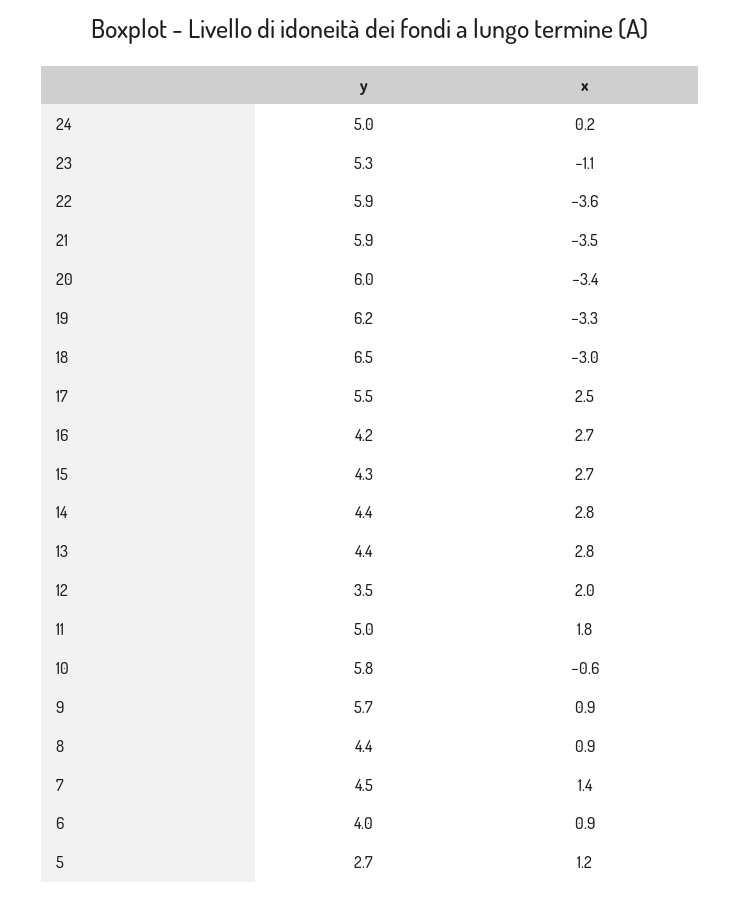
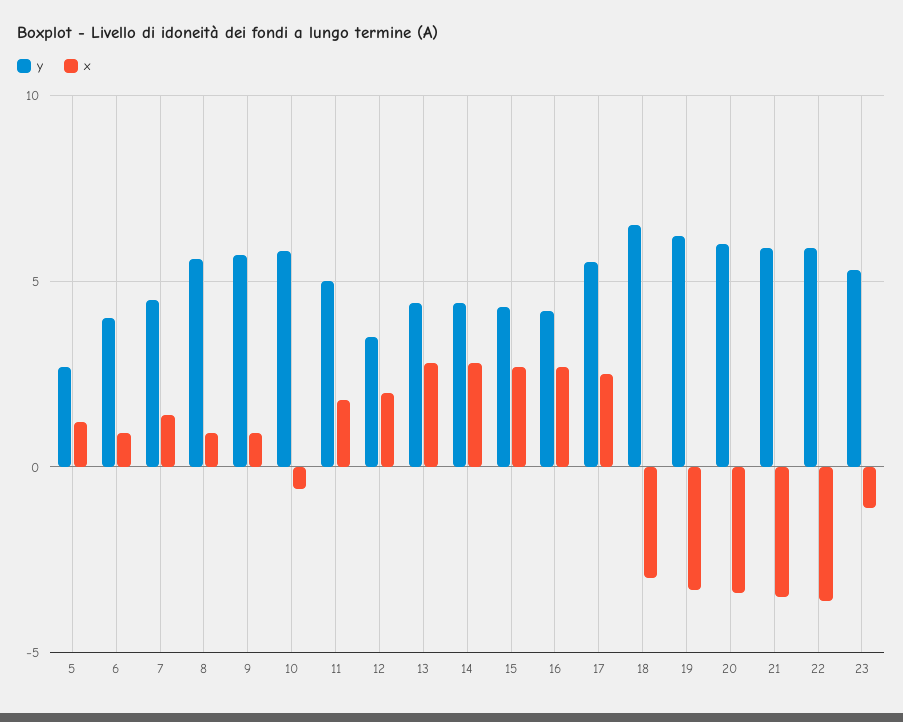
  {
    "y": {
-     "24": 5,
      "23": 5.3,
      "22": 5.9,
      "21": 5.9,
      "20": 6,
      "19": 6.2,
      "18": 6.5,
      "17": 5.5,
      "16": 4.2,
      "15": 4.3,
      "14": 4.4,
      "13": 4.4,
      "12": 3.5,
      "11": 5,
      "10": 5.8,
      "9": 5.7,
-     "8": 4.4,
+     "8": 5.5,
      "7": 4.5,
      "6": 4,
      "5": 2.7
    },
    "x": {
-     "24": 0.2,
      "23": -1.1,
      "22": -3.6,
      "21": -3.5,
      "20": -3.4,
      "19": -3.3,
      "18": -3,
      "17": 2.5,
      "16": 2.7,
      "15": 2.7,
      "14": 2.8,
      "13": 2.8,
      "12": 2,
      "11": 1.8,
      "10": -0.6,
      "9": 0.9,
      "8": 0.9,
      "7": 1.4,
      "6": 0.9,
      "5": 1.2
    }
  }

